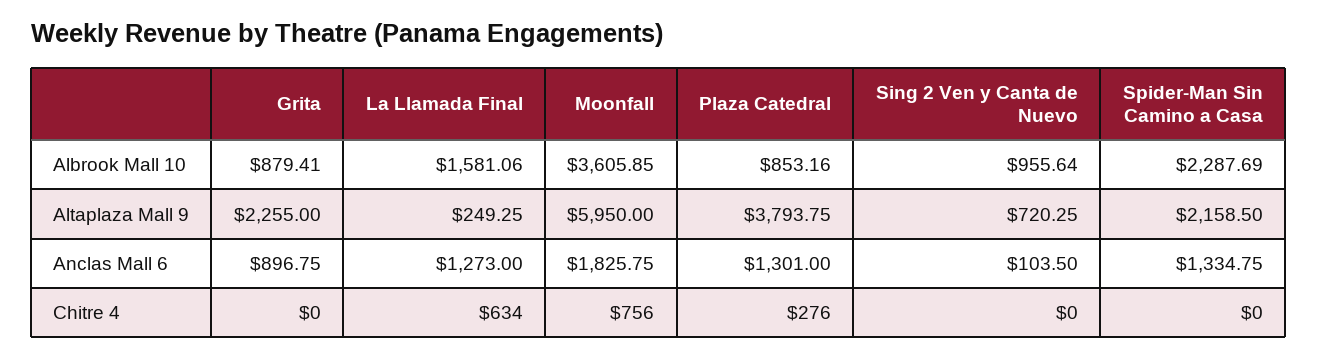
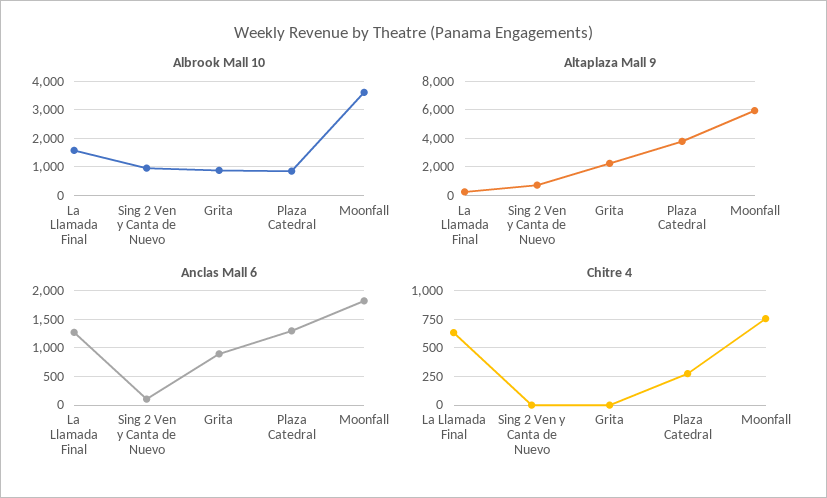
  {
    "Albrook Mall 10": {
      "Grita": 879.41,
      "La Llamada Final": 1581.06,
      "Moonfall": 3605.85,
      "Plaza Catedral": 853.16,
-     "Sing 2 Ven y Canta de Nuevo": 955.64,
+     "Sing 2 Ven y Canta de Nuevo": 955.64
-     "Spider-Man Sin Camino a Casa": 2287.69
    },
    "Altaplaza Mall 9": {
      "Grita": 2255,
      "La Llamada Final": 249.25,
      "Moonfall": 5950,
      "Plaza Catedral": 3793.75,
-     "Sing 2 Ven y Canta de Nuevo": 720.25,
+     "Sing 2 Ven y Canta de Nuevo": 720.25
-     "Spider-Man Sin Camino a Casa": 2158.5
    },
    "Anclas Mall 6": {
      "Grita": 896.75,
      "La Llamada Final": 1273,
      "Moonfall": 1825.75,
      "Plaza Catedral": 1301,
-     "Sing 2 Ven y Canta de Nuevo": 103.5,
+     "Sing 2 Ven y Canta de Nuevo": 103.5
-     "Spider-Man Sin Camino a Casa": 1334.75
    },
    "Chitre 4": {
      "Grita": 0,
      "La Llamada Final": 634,
      "Moonfall": 756,
      "Plaza Catedral": 276,
-     "Sing 2 Ven y Canta de Nuevo": 0,
+     "Sing 2 Ven y Canta de Nuevo": 0
-     "Spider-Man Sin Camino a Casa": 0
    }
  }

